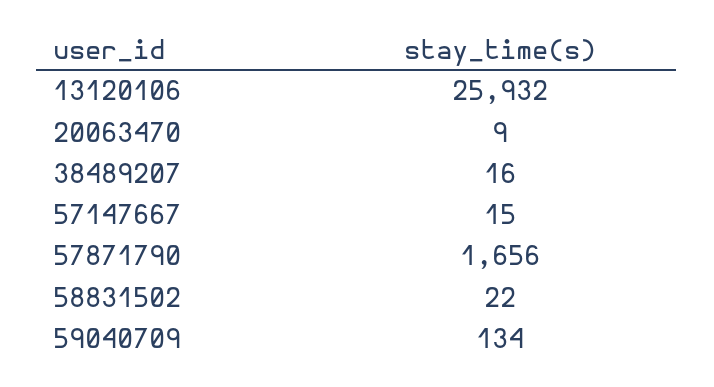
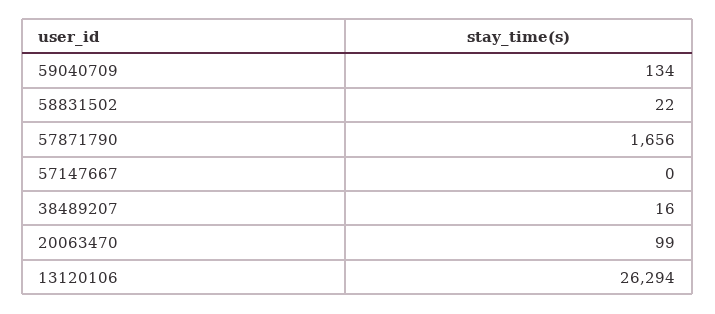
  {
-   "13120106": 25932,
+   "13120106": 26294,
-   "20063470": 9,
+   "20063470": 99,
    "38489207": 16,
-   "57147667": 15,
+   "57147667": 0,
    "57871790": 1656,
    "58831502": 22,
    "59040709": 134
  }

